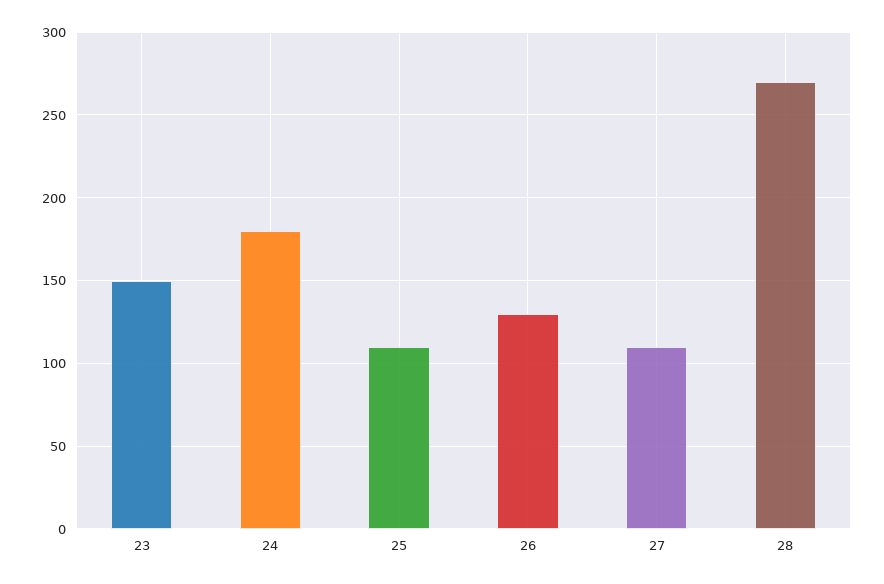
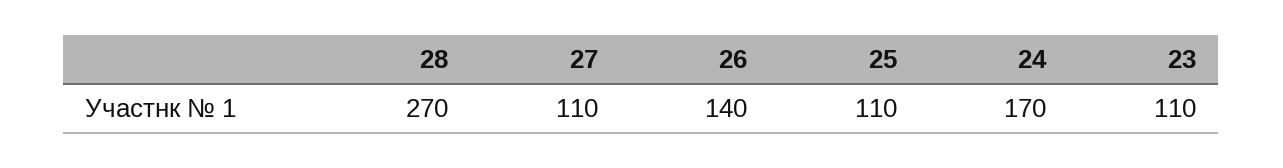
  {
-   "23": 150,
+   "23": 110,
-   "24": 180,
+   "24": 170,
    "25": 110,
-   "26": 130,
+   "26": 140,
    "27": 110,
    "28": 270
  }

